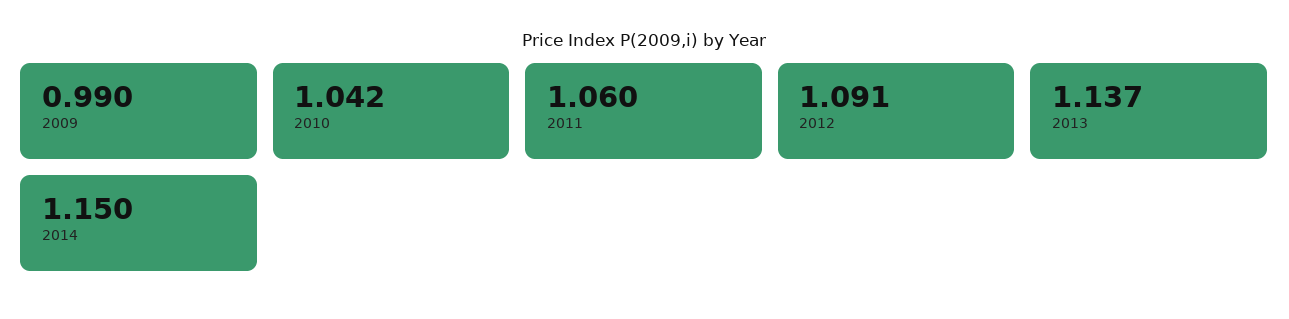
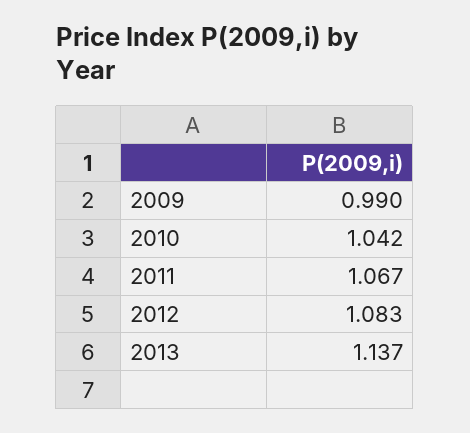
  {
    "2009": 0.99,
    "2010": 1.042,
-   "2011": 1.06,
+   "2011": 1.067,
-   "2012": 1.091,
+   "2012": 1.083,
-   "2013": 1.137,
+   "2013": 1.137
-   "2014": 1.15
  }

